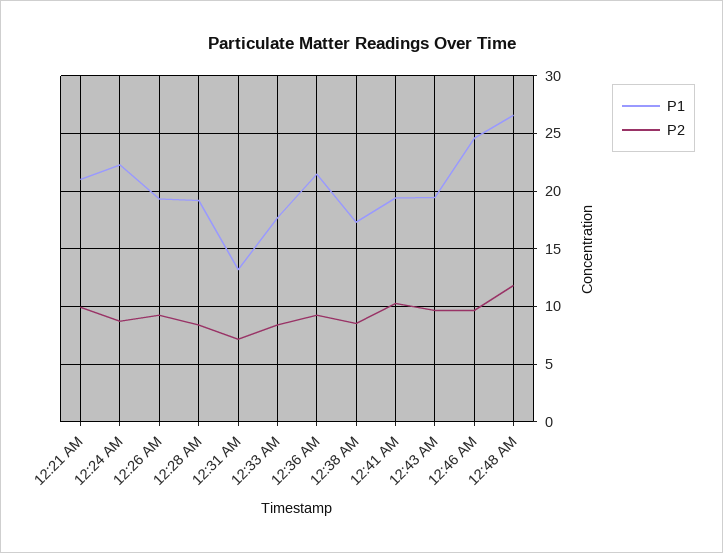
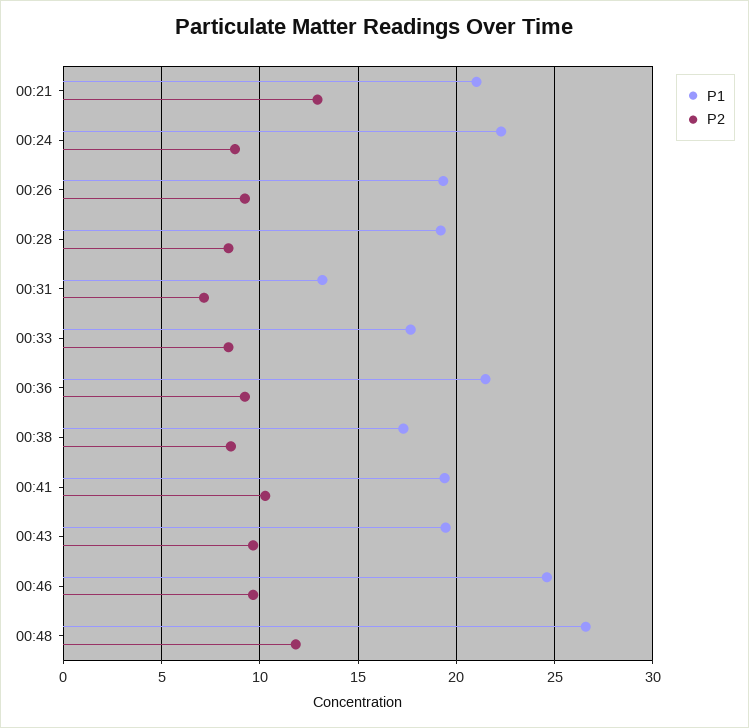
  {
    "P1": {
      "12:21 AM": 21,
      "12:24 AM": 22.5,
      "12:26 AM": 19.5,
      "12:28 AM": 19,
      "12:31 AM": 13,
      "12:33 AM": 17.5,
      "12:36 AM": 21.5,
      "12:38 AM": 17.5,
      "12:41 AM": 19.5,
      "12:43 AM": 19.5,
      "12:46 AM": 24.5,
      "12:48 AM": 26.5
    },
    "P2": {
-     "12:21 AM": 10,
+     "12:21 AM": 13,
      "12:24 AM": 8.5,
      "12:26 AM": 9,
      "12:28 AM": 8.5,
      "12:31 AM": 7,
      "12:33 AM": 8.5,
      "12:36 AM": 9,
      "12:38 AM": 8.5,
      "12:41 AM": 10.5,
      "12:43 AM": 9.5,
      "12:46 AM": 9.5,
      "12:48 AM": 12
    }
  }

